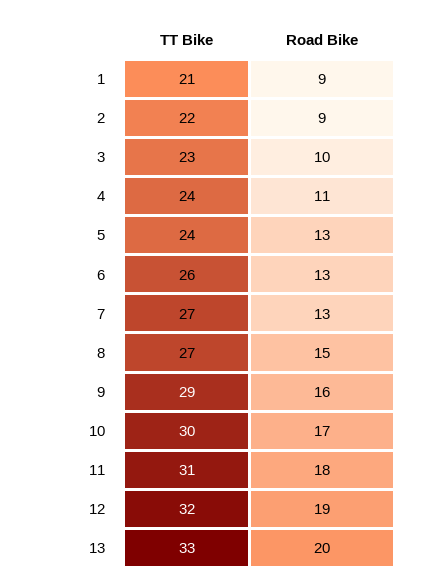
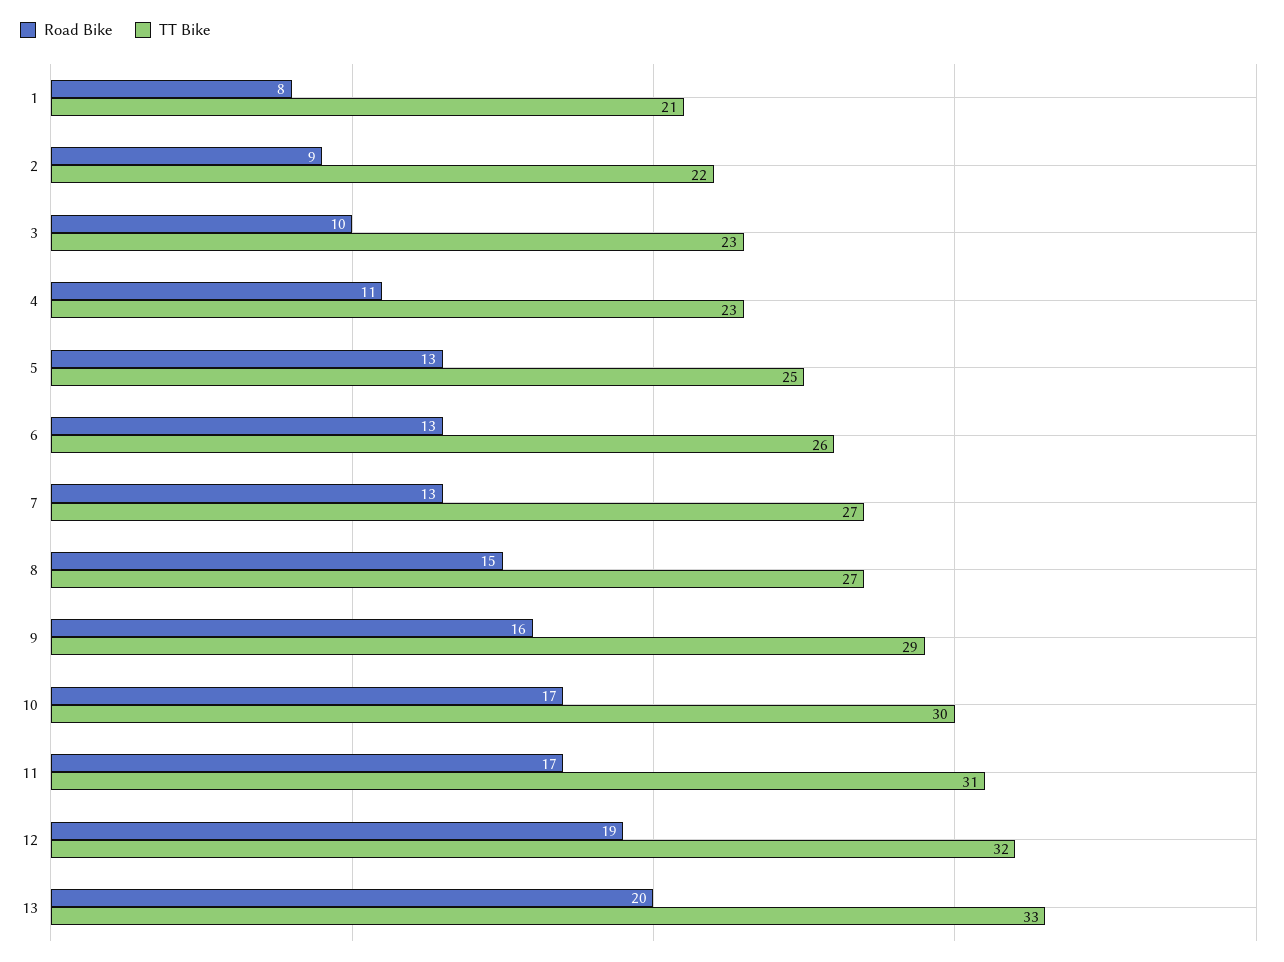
  {
    "TT Bike": {
      "1": 21,
      "2": 22,
      "3": 23,
-     "4": 24,
+     "4": 23,
-     "5": 24,
+     "5": 25,
      "6": 26,
      "7": 27,
      "8": 27,
      "9": 29,
      "10": 30,
      "11": 31,
      "12": 32,
      "13": 33
    },
    "Road Bike": {
-     "1": 9,
+     "1": 8,
      "2": 9,
      "3": 10,
      "4": 11,
      "5": 13,
      "6": 13,
      "7": 13,
      "8": 15,
      "9": 16,
      "10": 17,
-     "11": 18,
+     "11": 17,
      "12": 19,
      "13": 20
    }
  }

